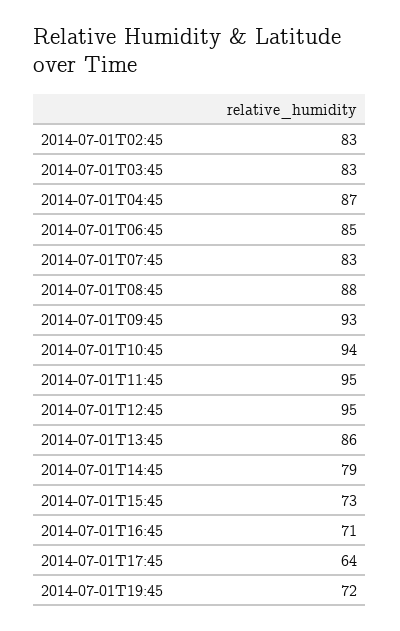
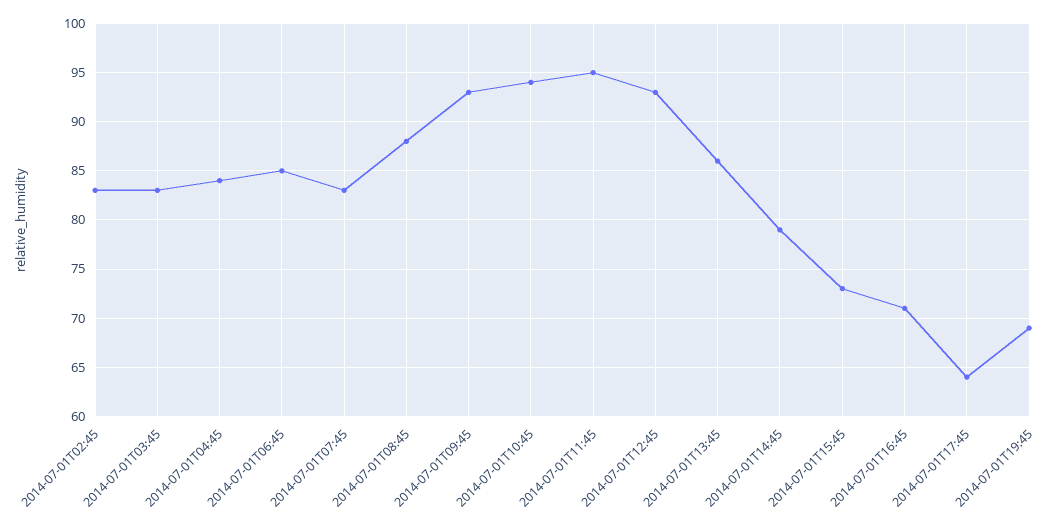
  {
    "2014-07-01T02:45": 83,
    "2014-07-01T03:45": 83,
-   "2014-07-01T04:45": 87,
+   "2014-07-01T04:45": 84,
    "2014-07-01T06:45": 85,
    "2014-07-01T07:45": 83,
    "2014-07-01T08:45": 88,
    "2014-07-01T09:45": 93,
    "2014-07-01T10:45": 94,
    "2014-07-01T11:45": 95,
-   "2014-07-01T12:45": 95,
+   "2014-07-01T12:45": 93,
    "2014-07-01T13:45": 86,
    "2014-07-01T14:45": 79,
    "2014-07-01T15:45": 73,
    "2014-07-01T16:45": 71,
    "2014-07-01T17:45": 64,
-   "2014-07-01T19:45": 72
+   "2014-07-01T19:45": 69
  }

